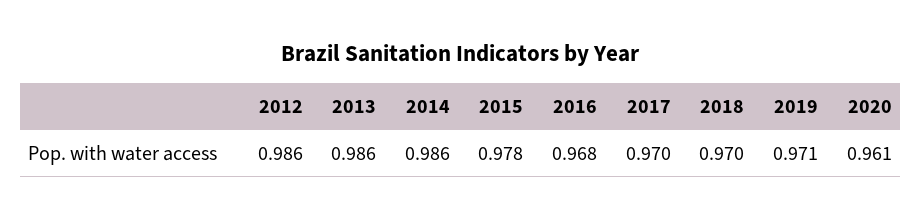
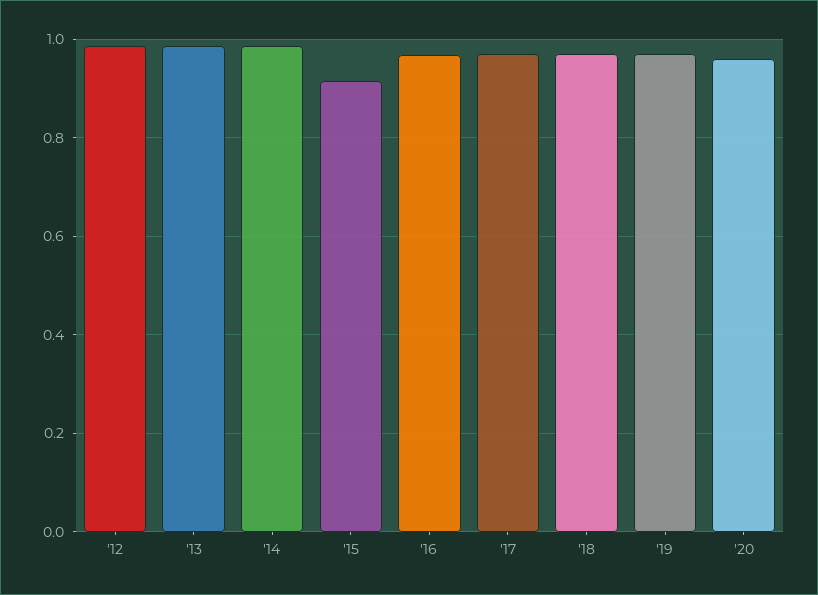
  {
    "2012": 0.986,
    "2013": 0.986,
    "2014": 0.986,
-   "2015": 0.978,
+   "2015": 0.92,
    "2016": 0.968,
    "2017": 0.97,
    "2018": 0.97,
    "2019": 0.971,
    "2020": 0.961
  }

